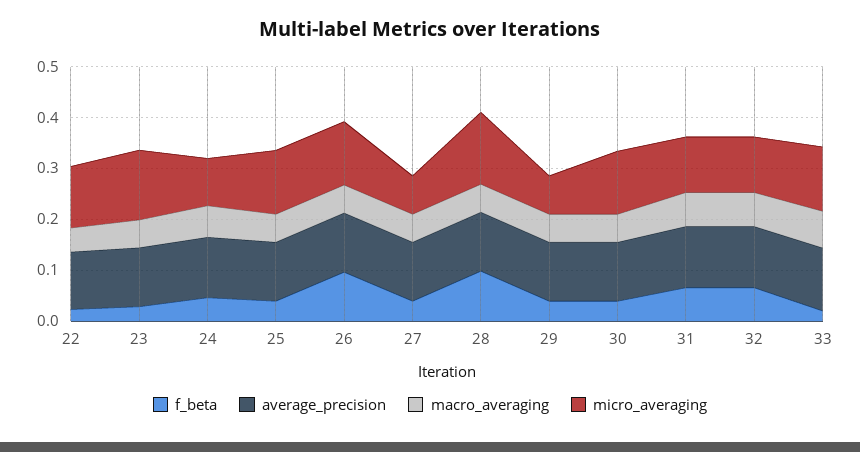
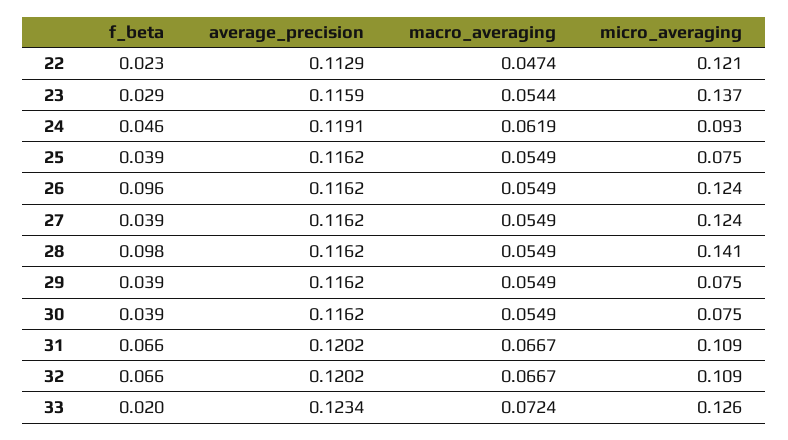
  {
    "f_beta": {
      "22": 0.023,
      "23": 0.029,
      "24": 0.046,
      "25": 0.039,
      "26": 0.096,
      "27": 0.039,
      "28": 0.098,
      "29": 0.039,
      "30": 0.039,
      "31": 0.066,
      "32": 0.066,
      "33": 0.02
    },
    "average_precision": {
      "22": 0.1129,
      "23": 0.1159,
      "24": 0.1191,
      "25": 0.1162,
      "26": 0.1162,
      "27": 0.1162,
      "28": 0.1162,
      "29": 0.1162,
      "30": 0.1162,
      "31": 0.1202,
      "32": 0.1202,
      "33": 0.1234
    },
    "macro_averaging": {
      "22": 0.0474,
      "23": 0.0544,
      "24": 0.0619,
      "25": 0.0549,
      "26": 0.0549,
      "27": 0.0549,
      "28": 0.0549,
      "29": 0.0549,
      "30": 0.0549,
      "31": 0.0667,
      "32": 0.0667,
      "33": 0.0724
    },
    "micro_averaging": {
      "22": 0.121,
      "23": 0.137,
      "24": 0.093,
-     "25": 0.12,
+     "25": 0.075,
      "26": 0.124,
-     "27": 0.08,
+     "27": 0.124,
      "28": 0.141,
      "29": 0.075,
-     "30": 0.12,
+     "30": 0.075,
      "31": 0.109,
      "32": 0.109,
      "33": 0.126
    }
  }

